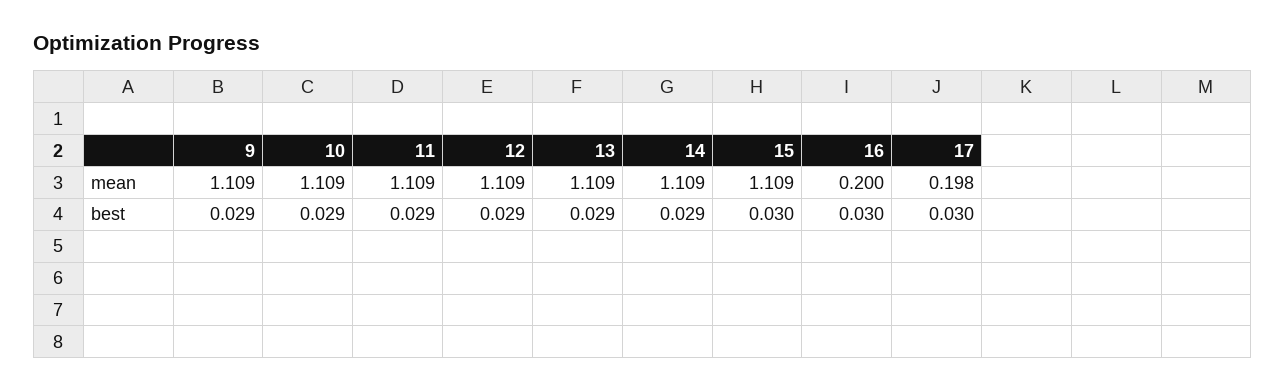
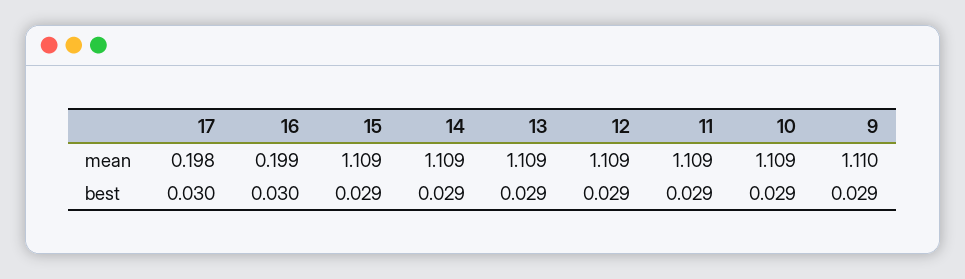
  {
    "9": {
-     "mean": 1.109,
+     "mean": 1.11,
      "best": 0.029
    },
    "10": {
      "mean": 1.109,
      "best": 0.029
    },
    "11": {
      "mean": 1.109,
      "best": 0.029
    },
    "12": {
      "mean": 1.109,
      "best": 0.029
    },
    "13": {
      "mean": 1.109,
      "best": 0.029
    },
    "14": {
      "mean": 1.109,
      "best": 0.029
    },
    "15": {
      "mean": 1.109,
-     "best": 0.03
+     "best": 0.029
    },
    "16": {
-     "mean": 0.2,
+     "mean": 0.199,
      "best": 0.03
    },
    "17": {
      "mean": 0.198,
      "best": 0.03
    }
  }

